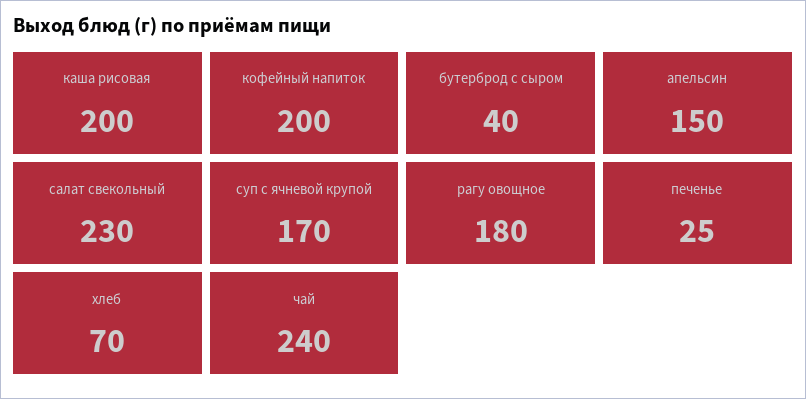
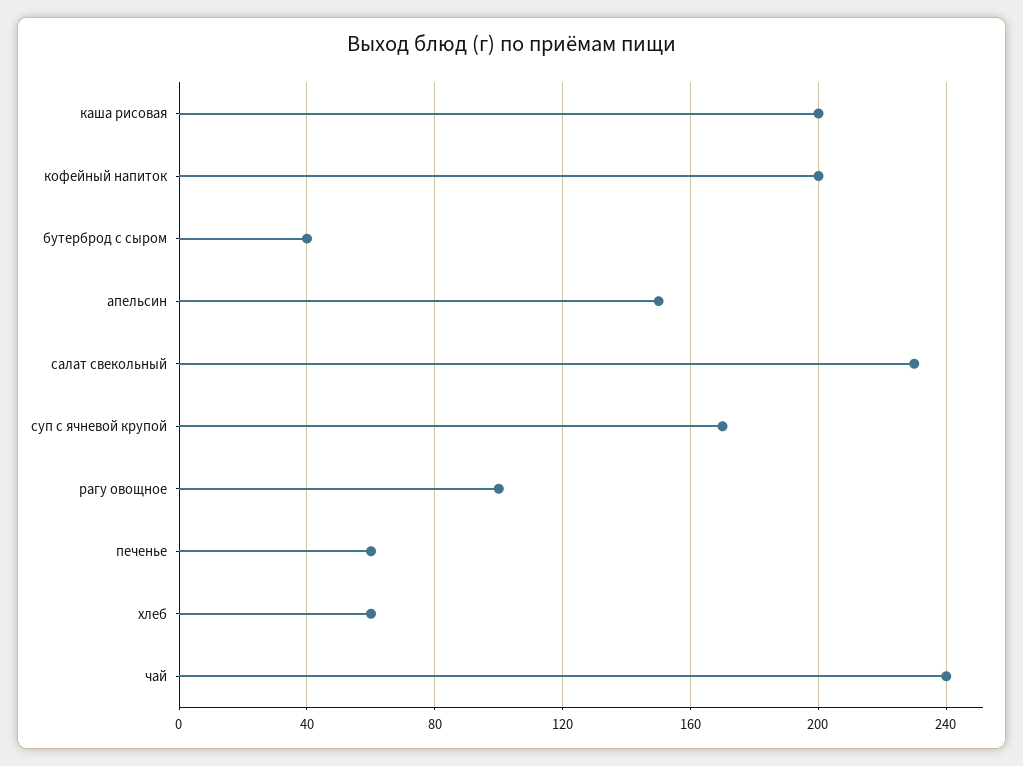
  {
    "каша рисовая": 200,
    "кофейный напиток": 200,
    "бутерброд с сыром": 40,
    "апельсин": 150,
    "салат свекольный": 230,
    "суп с ячневой крупой": 170,
-   "рагу овощное": 180,
+   "рагу овощное": 100,
-   "печенье": 25,
+   "печенье": 60,
-   "хлеб": 70,
+   "хлеб": 60,
    "чай": 240
  }

